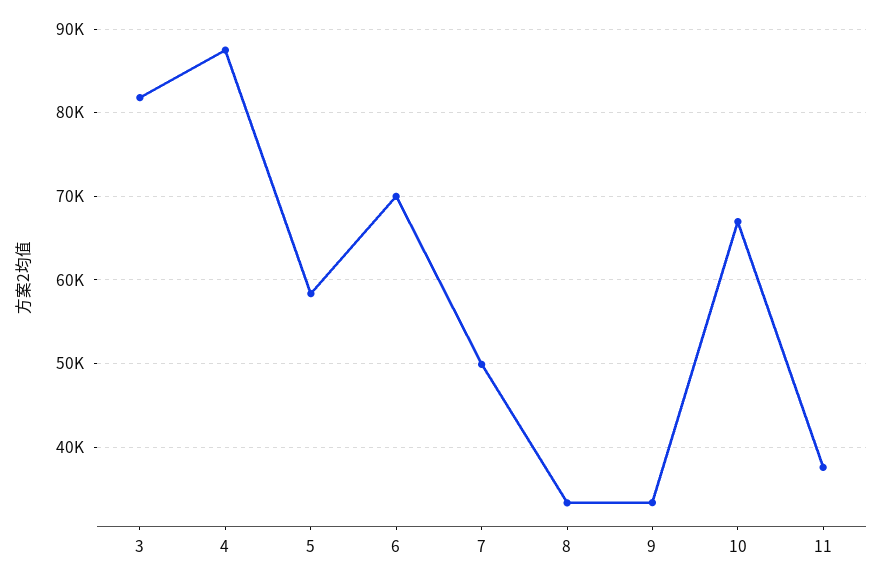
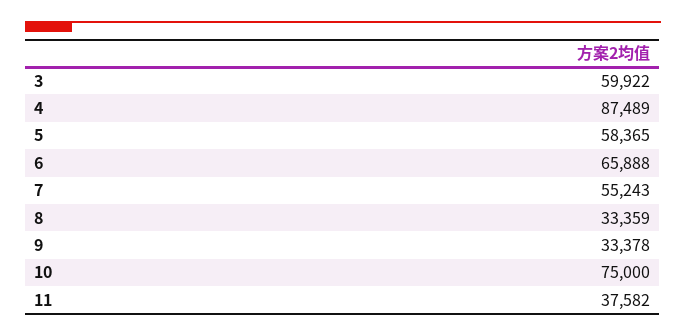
  {
-   "3": 82000,
+   "3": 59922,
    "4": 87489,
    "5": 58365,
-   "6": 70000,
+   "6": 65888,
-   "7": 50000,
+   "7": 55243,
    "8": 33359,
    "9": 33378,
-   "10": 67000,
+   "10": 75000,
    "11": 37582
  }

